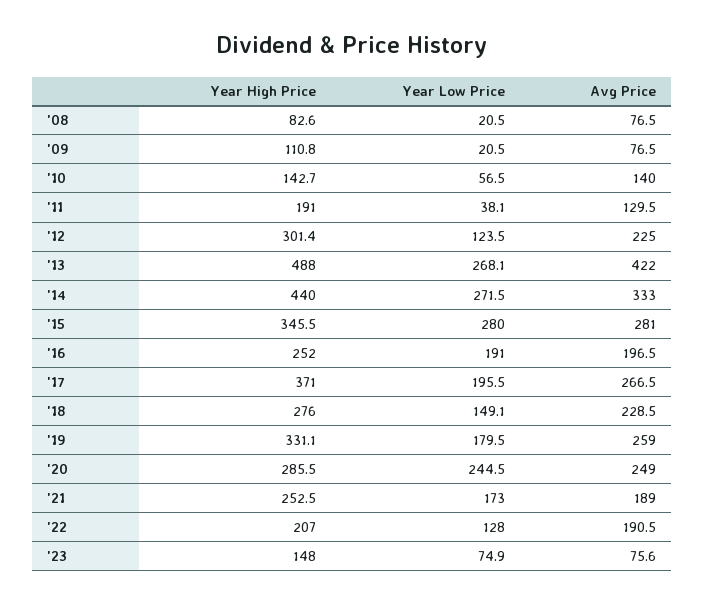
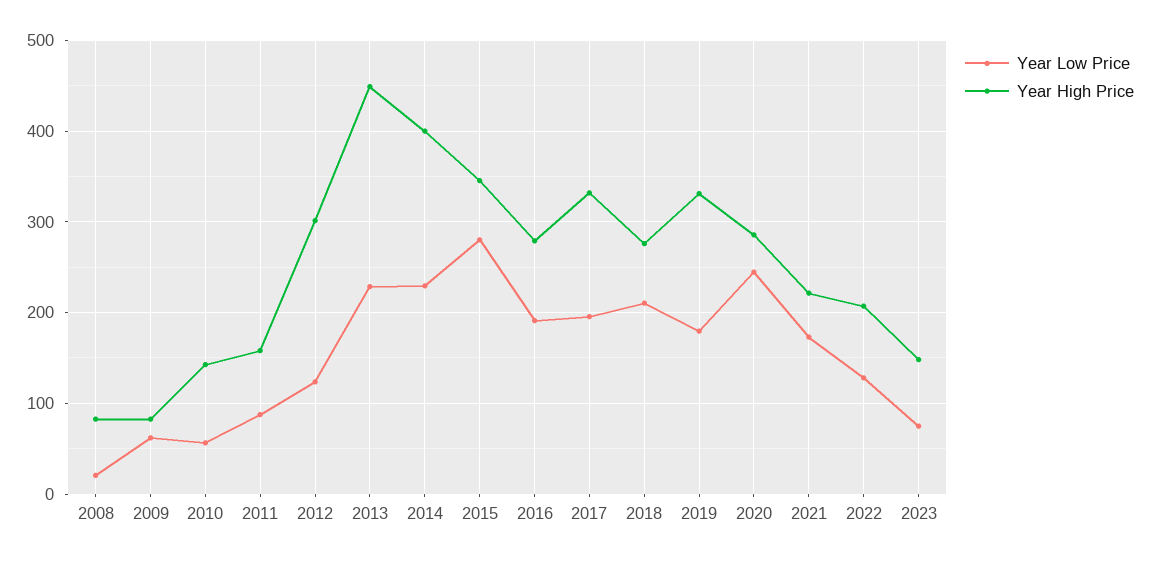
  {
    "Year High Price": {
      "'08": 82.6,
-     "'09": 110.8,
+     "'09": 80,
      "'10": 142.7,
-     "'11": 191,
+     "'11": 160,
      "'12": 301.4,
-     "'13": 488,
+     "'13": 450,
-     "'14": 440,
+     "'14": 400,
      "'15": 345.5,
-     "'16": 252,
+     "'16": 280,
-     "'17": 371,
+     "'17": 330,
      "'18": 276,
      "'19": 331.1,
      "'20": 285.5,
-     "'21": 252.5,
+     "'21": 220,
      "'22": 207,
      "'23": 148
    },
    "Year Low Price": {
      "'08": 20.5,
-     "'09": 20.5,
+     "'09": 60,
      "'10": 56.5,
-     "'11": 38.1,
+     "'11": 90,
      "'12": 123.5,
-     "'13": 268.1,
+     "'13": 230,
-     "'14": 271.5,
+     "'14": 230,
      "'15": 280,
      "'16": 191,
      "'17": 195.5,
-     "'18": 149.1,
+     "'18": 210,
      "'19": 179.5,
      "'20": 244.5,
      "'21": 173,
      "'22": 128,
      "'23": 74.9
-   },
+   }
-   "Avg Price": {
-     "'08": 76.5,
-     "'09": 76.5,
-     "'10": 140,
-     "'11": 129.5,
-     "'12": 225,
-     "'13": 422,
-     "'14": 333,
-     "'15": 281,
-     "'16": 196.5,
-     "'17": 266.5,
-     "'18": 228.5,
-     "'19": 259,
-     "'20": 249,
-     "'21": 189,
-     "'22": 190.5,
-     "'23": 75.6
-   }
  }

